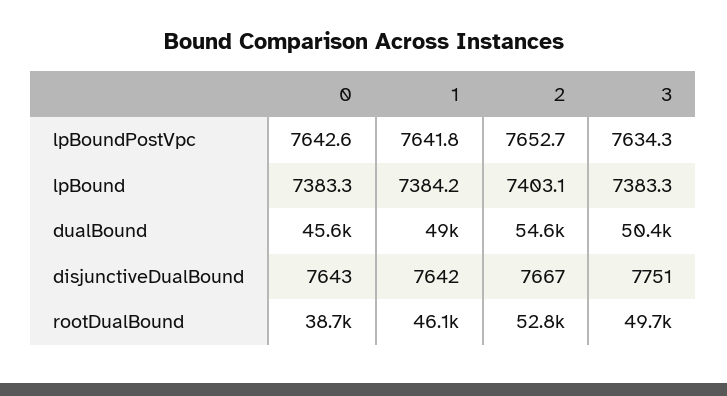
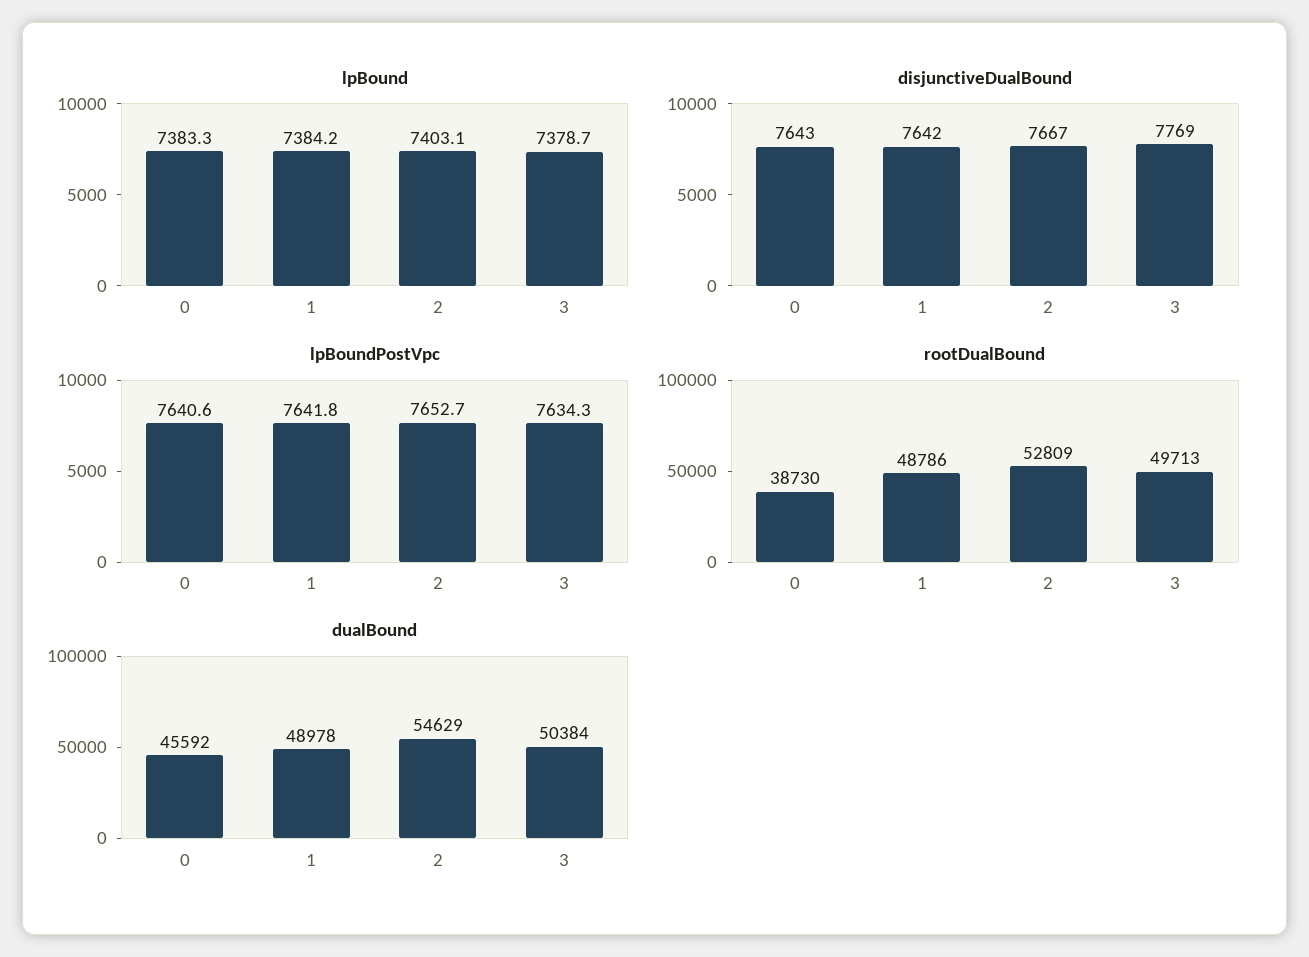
  {
    "lpBoundPostVpc": {
-     "0": 7642.6,
+     "0": 7640.6,
      "1": 7641.8,
      "2": 7652.7,
      "3": 7634.3
    },
    "lpBound": {
      "0": 7383.3,
      "1": 7384.2,
      "2": 7403.1,
-     "3": 7383.3
+     "3": 7378.7
    },
    "dualBound": {
      "0": 45592,
      "1": 48978,
      "2": 54629,
      "3": 50384
    },
    "disjunctiveDualBound": {
      "0": 7643,
      "1": 7642,
      "2": 7667,
-     "3": 7751
+     "3": 7769
    },
    "rootDualBound": {
      "0": 38730,
-     "1": 46100,
+     "1": 48786,
      "2": 52809,
      "3": 49713
    }
  }

